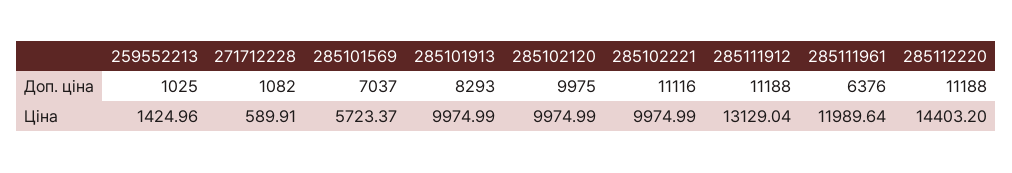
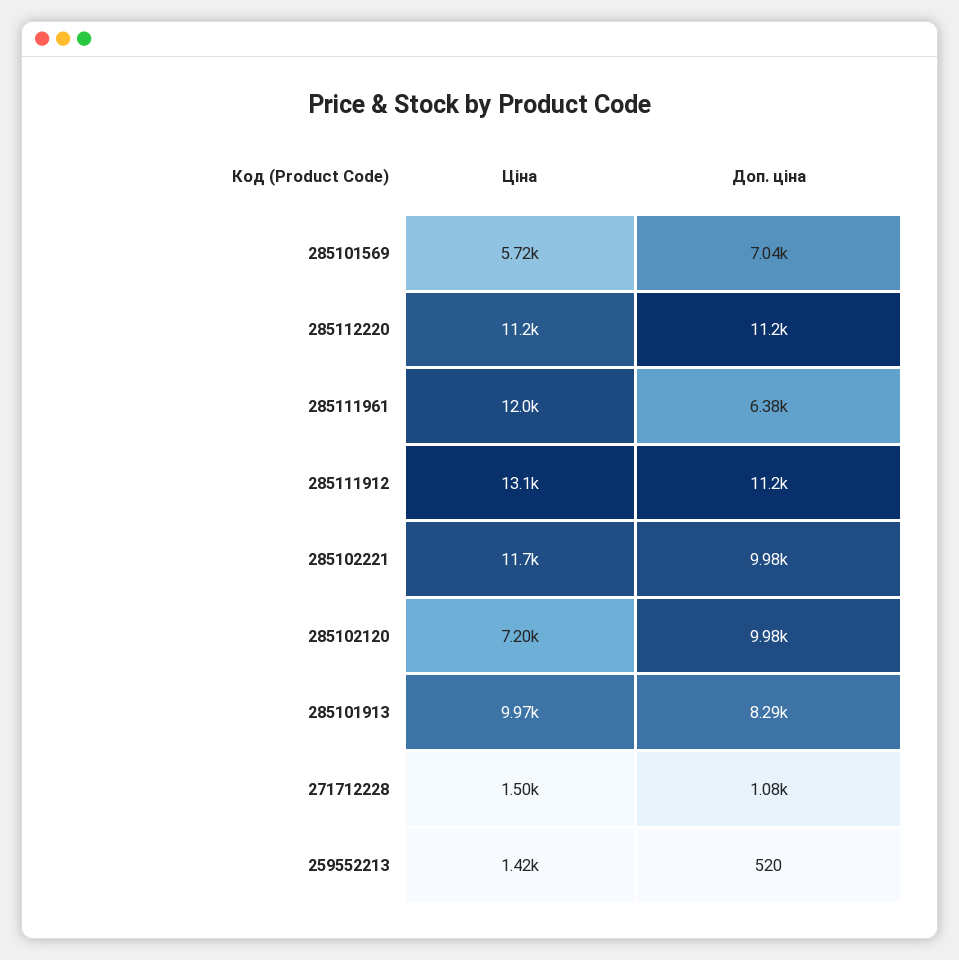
  {
    "259552213": {
-     "Доп. ціна": 1025,
+     "Доп. ціна": 520,
      "Ціна": 1424.96
    },
    "271712228": {
      "Доп. ціна": 1082,
-     "Ціна": 589.91
+     "Ціна": 1500
    },
    "285101569": {
      "Доп. ціна": 7037,
      "Ціна": 5723.37
    },
    "285101913": {
      "Доп. ціна": 8293,
      "Ціна": 9974.99
    },
    "285102120": {
      "Доп. ціна": 9975,
-     "Ціна": 9974.99
+     "Ціна": 7200
    },
    "285102221": {
-     "Доп. ціна": 11116,
+     "Доп. ціна": 9980,
-     "Ціна": 9974.99
+     "Ціна": 11700
    },
    "285111912": {
      "Доп. ціна": 11188,
      "Ціна": 13129.04
    },
    "285111961": {
      "Доп. ціна": 6376,
      "Ціна": 11989.64
    },
    "285112220": {
      "Доп. ціна": 11188,
-     "Ціна": 14403.2
+     "Ціна": 11200
    }
  }

